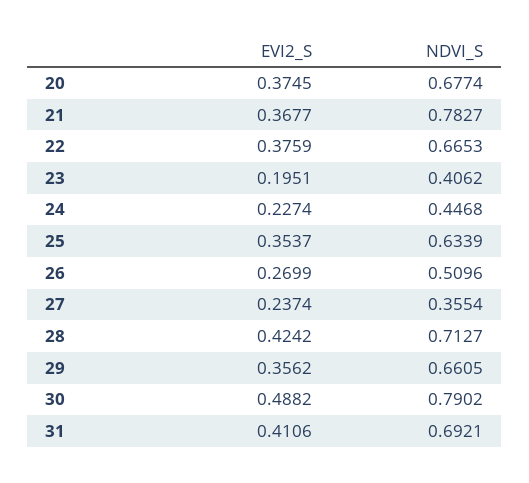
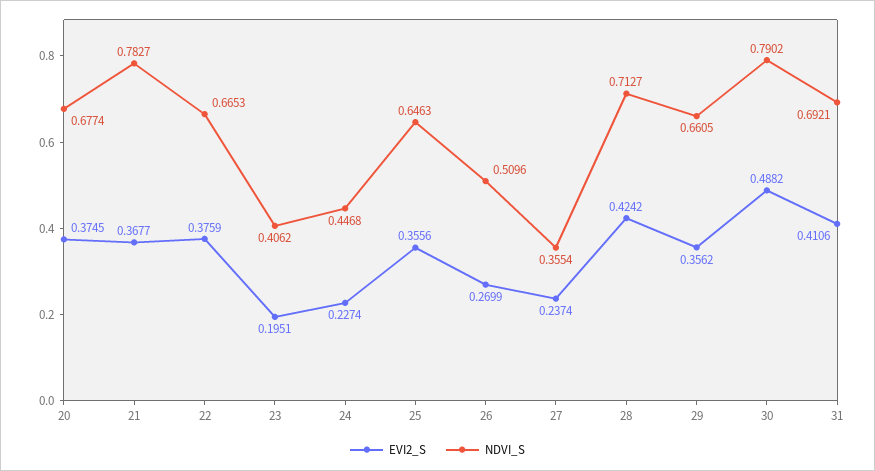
  {
    "EVI2_S": {
      "20": 0.3745,
      "21": 0.3677,
      "22": 0.3759,
      "23": 0.1951,
      "24": 0.2274,
-     "25": 0.3537,
+     "25": 0.3556,
      "26": 0.2699,
      "27": 0.2374,
      "28": 0.4242,
      "29": 0.3562,
      "30": 0.4882,
      "31": 0.4106
    },
    "NDVI_S": {
      "20": 0.6774,
      "21": 0.7827,
      "22": 0.6653,
      "23": 0.4062,
      "24": 0.4468,
-     "25": 0.6339,
+     "25": 0.6463,
      "26": 0.5096,
      "27": 0.3554,
      "28": 0.7127,
      "29": 0.6605,
      "30": 0.7902,
      "31": 0.6921
    }
  }

